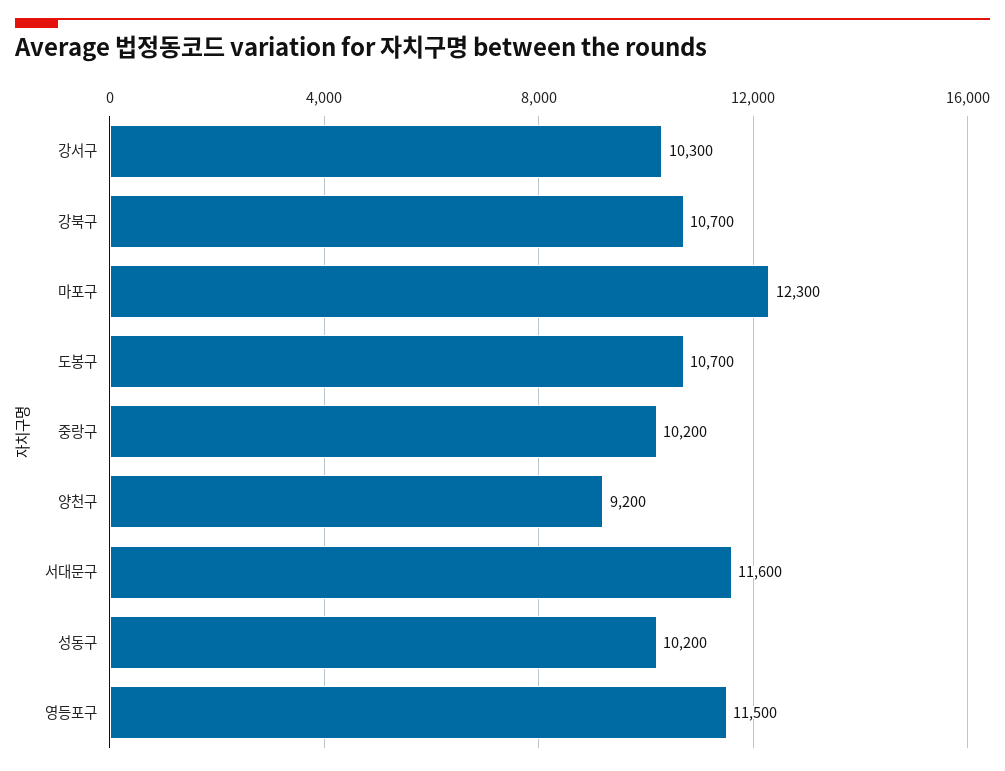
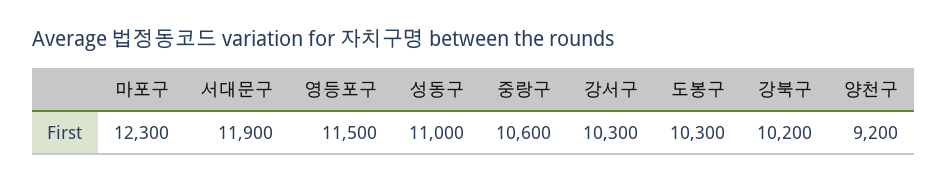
  {
    "강서구": 10300,
-   "강북구": 10700,
+   "강북구": 10200,
    "마포구": 12300,
-   "도봉구": 10700,
+   "도봉구": 10300,
-   "중랑구": 10200,
+   "중랑구": 10600,
    "양천구": 9200,
-   "서대문구": 11600,
+   "서대문구": 11900,
-   "성동구": 10200,
+   "성동구": 11000,
    "영등포구": 11500
  }

